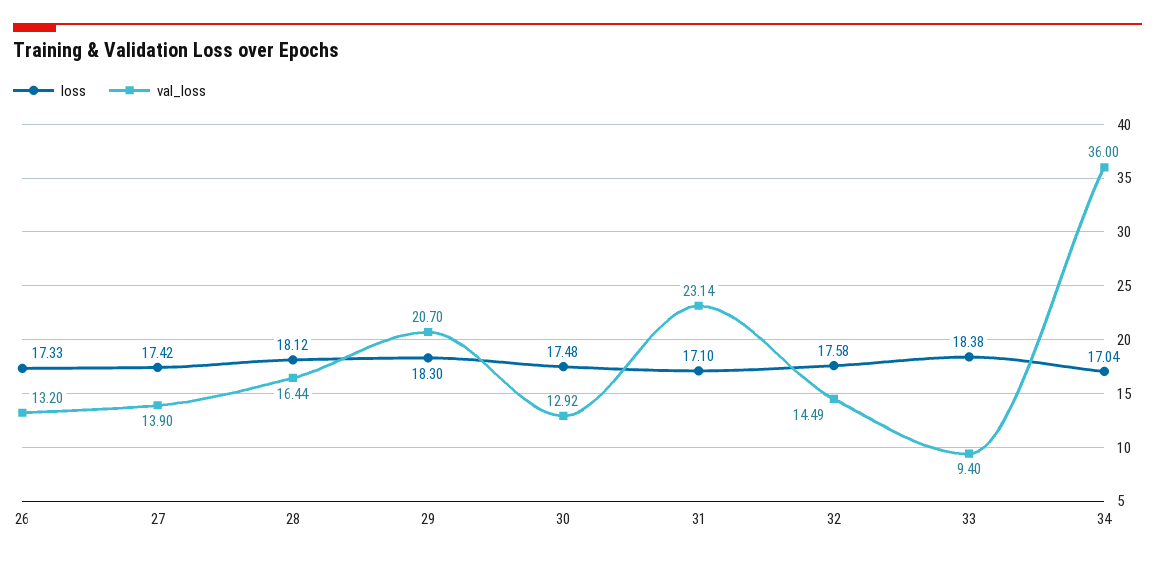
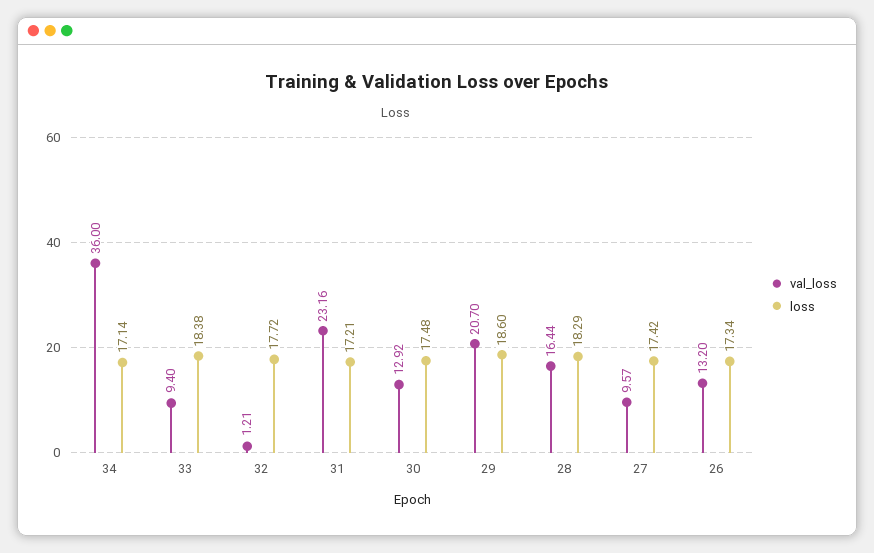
  {
    "loss": {
-     "26": 17.33,
+     "26": 17.34,
      "27": 17.42,
-     "28": 18.12,
+     "28": 18.29,
-     "29": 18.3,
+     "29": 18.6,
      "30": 17.48,
-     "31": 17.1,
+     "31": 17.21,
-     "32": 17.58,
+     "32": 17.72,
      "33": 18.38,
-     "34": 17.04
+     "34": 17.14
    },
    "val_loss": {
      "26": 13.2,
-     "27": 13.9,
+     "27": 9.57,
      "28": 16.44,
      "29": 20.7,
      "30": 12.92,
-     "31": 23.14,
+     "31": 23.16,
-     "32": 14.49,
+     "32": 1.21,
      "33": 9.4,
      "34": 36
    }
  }

